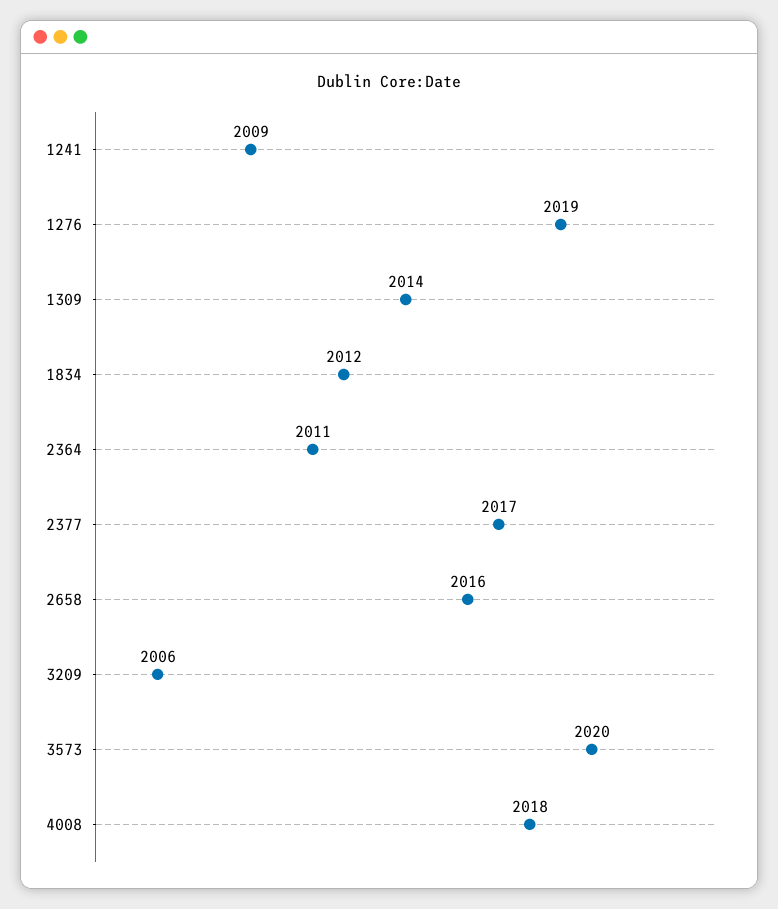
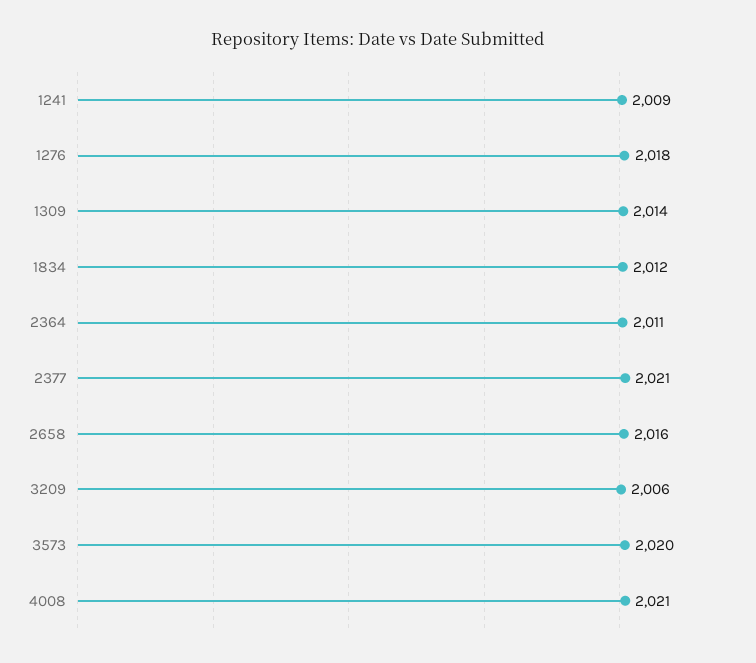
  {
    "1241": 2009,
-   "1276": 2019,
+   "1276": 2018,
    "1309": 2014,
    "1834": 2012,
    "2364": 2011,
-   "2377": 2017,
+   "2377": 2021,
    "2658": 2016,
    "3209": 2006,
    "3573": 2020,
-   "4008": 2018
+   "4008": 2021
  }

